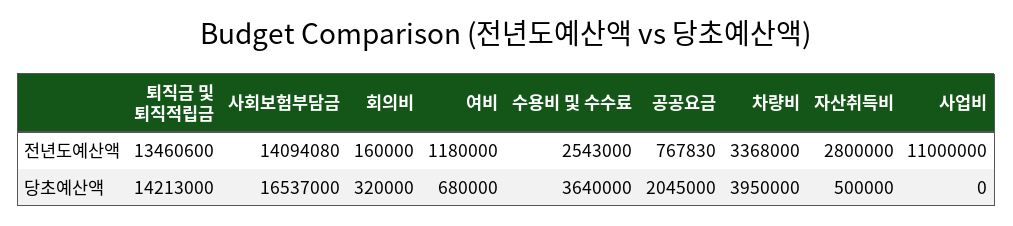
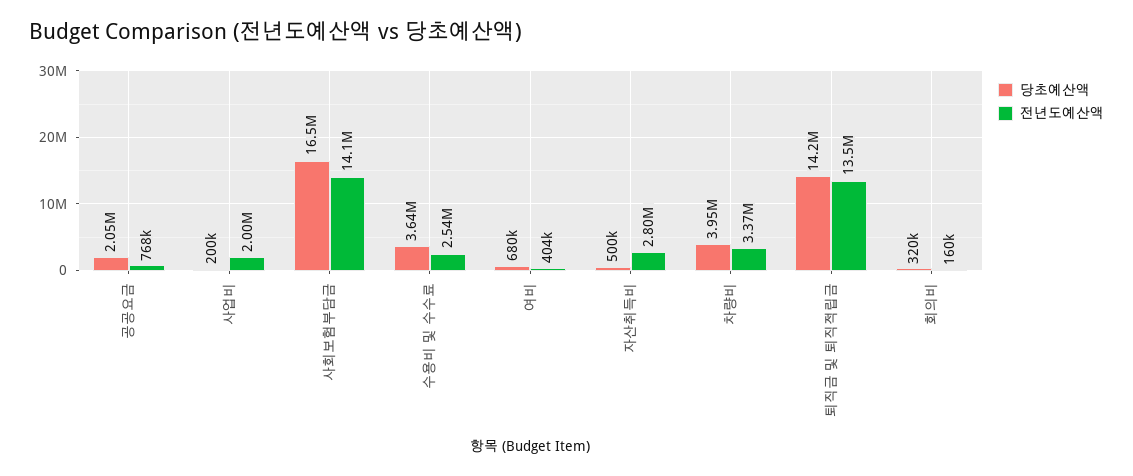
  {
    "전년도예산액": {
      "퇴직금 및 퇴직적립금": 13460600,
      "사회보험부담금": 14094080,
      "회의비": 160000,
-     "여비": 1180000,
+     "여비": 404000,
      "수용비 및 수수료": 2543000,
      "공공요금": 767830,
      "차량비": 3368000,
      "자산취득비": 2800000,
-     "사업비": 11000000
+     "사업비": 2000000
    },
    "당초예산액": {
      "퇴직금 및 퇴직적립금": 14213000,
      "사회보험부담금": 16537000,
      "회의비": 320000,
      "여비": 680000,
      "수용비 및 수수료": 3640000,
      "공공요금": 2045000,
      "차량비": 3950000,
      "자산취득비": 500000,
-     "사업비": 0
+     "사업비": 200000
    }
  }

